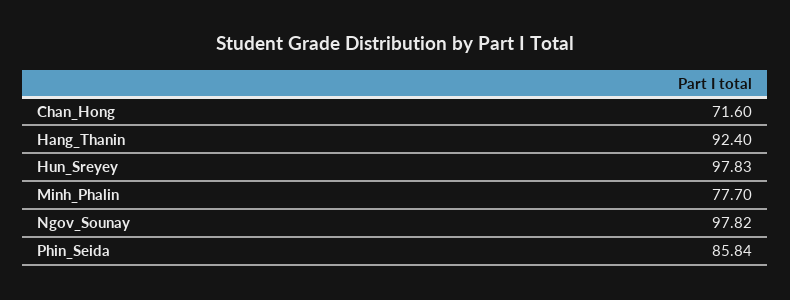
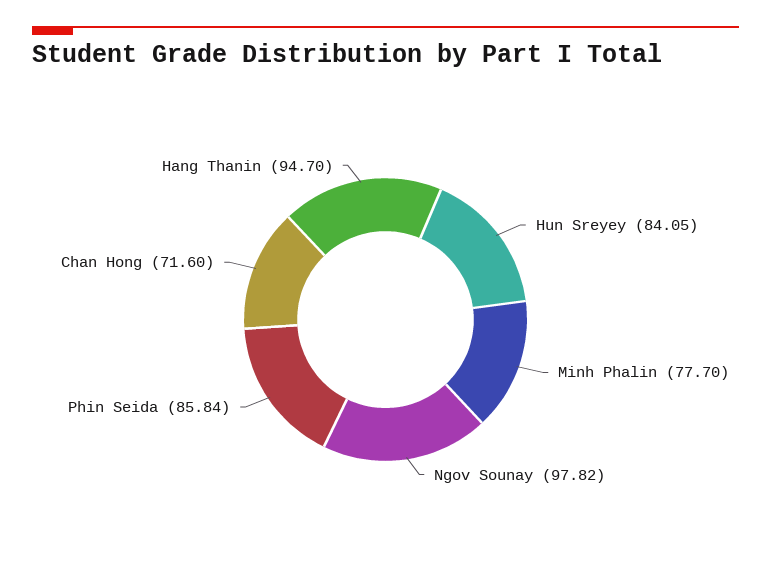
  {
    "Chan_Hong": 71.6,
-   "Hang_Thanin": 92.4,
+   "Hang_Thanin": 94.7,
-   "Hun_Sreyey": 97.83,
+   "Hun_Sreyey": 84.05,
    "Minh_Phalin": 77.7,
    "Ngov_Sounay": 97.82,
    "Phin_Seida": 85.84
  }

